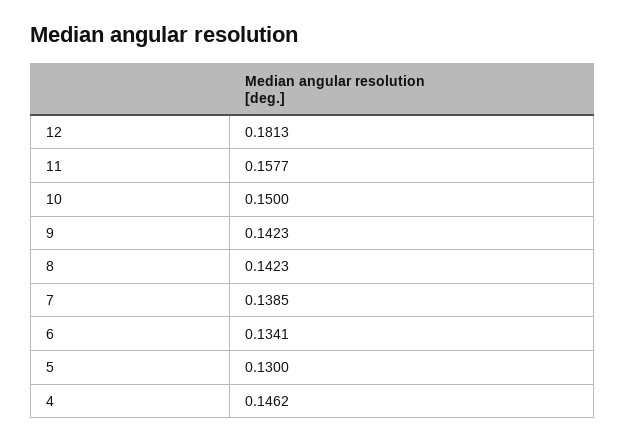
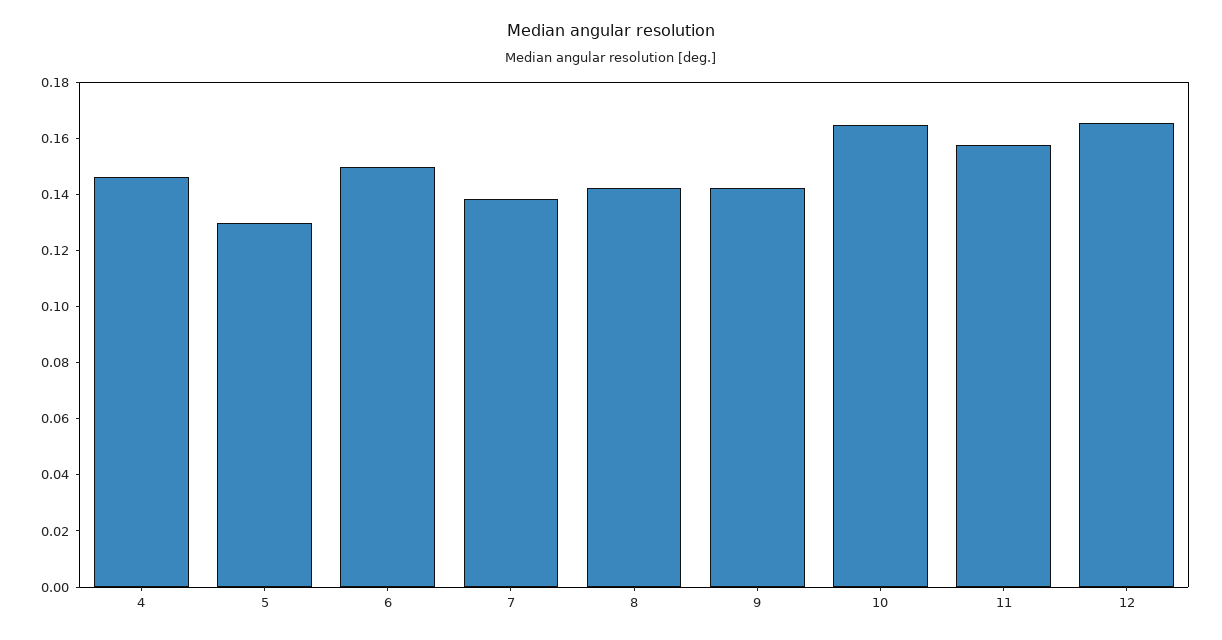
  {
-   "12": 0.1813,
+   "12": 0.165,
    "11": 0.1577,
-   "10": 0.15,
+   "10": 0.165,
    "9": 0.1423,
    "8": 0.1423,
    "7": 0.1385,
-   "6": 0.1341,
+   "6": 0.15,
    "5": 0.13,
    "4": 0.1462
  }

